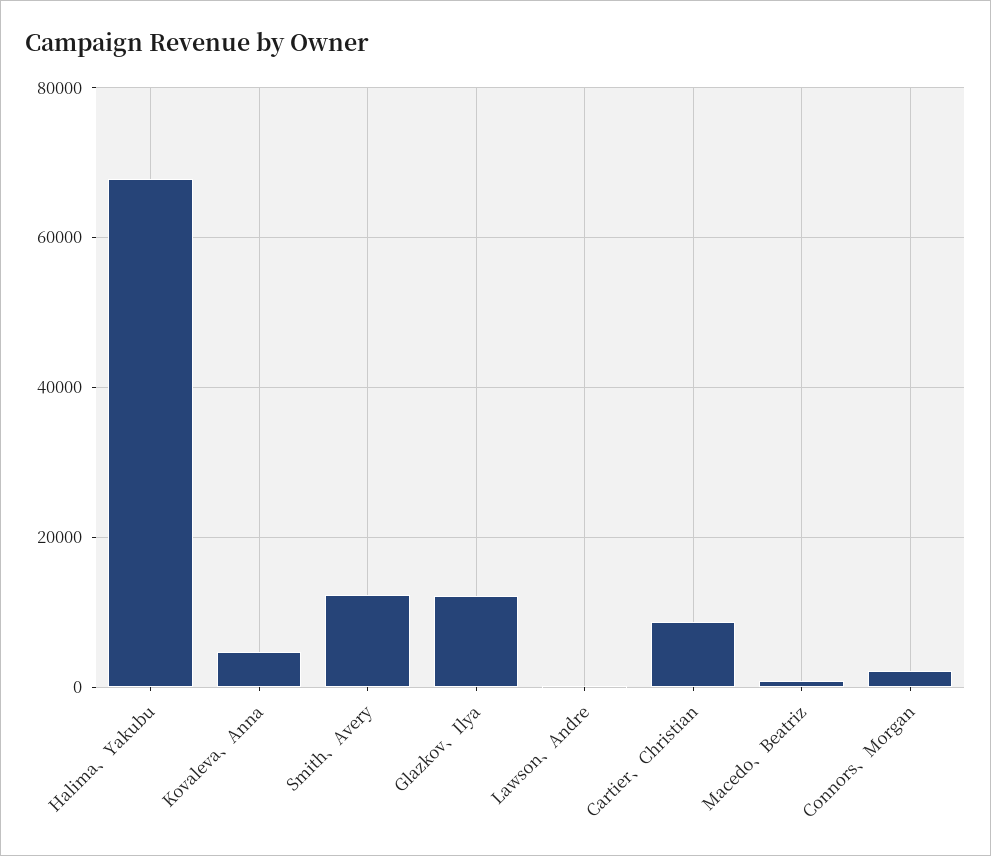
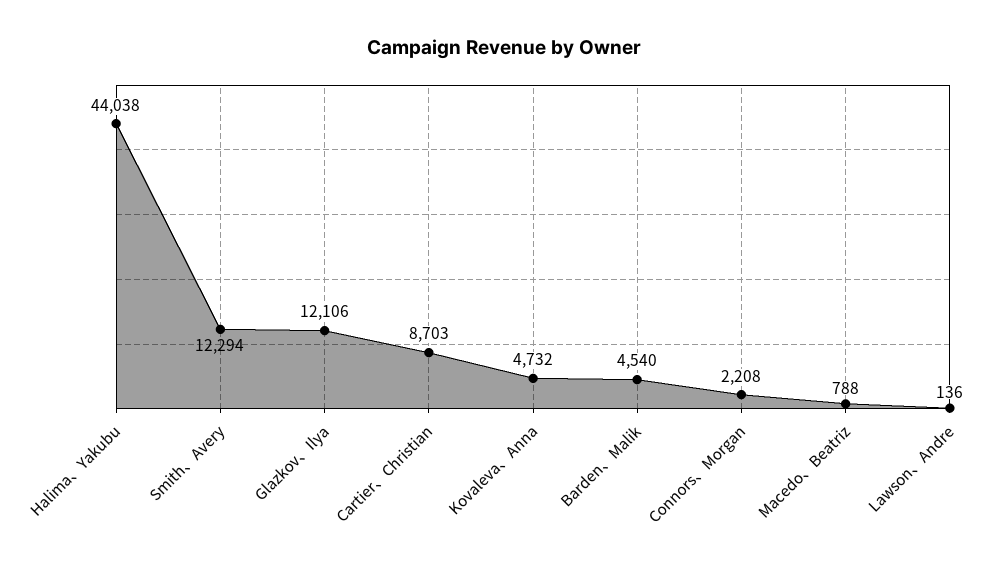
  {
-   "Halima、Yakubu": 68000,
+   "Halima、Yakubu": 44038,
    "Kovaleva、Anna": 4732,
    "Smith、Avery": 12294,
    "Glazkov、Ilya": 12106,
    "Lawson、Andre": 136,
    "Cartier、Christian": 8703,
    "Macedo、Beatriz": 788,
-   "Connors、Morgan": 2208
+   "Connors、Morgan": 2208,
+   "Barden、Malik": 4540
  }

